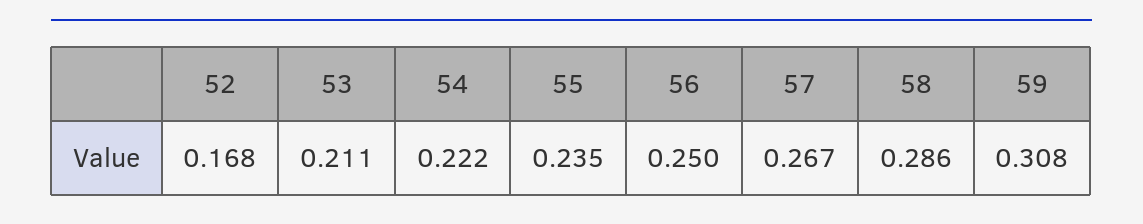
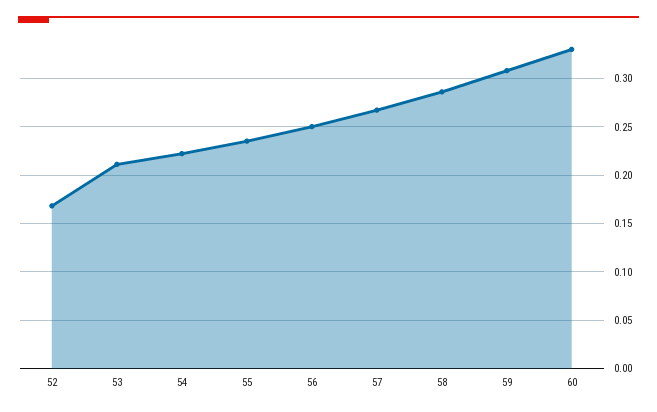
  {
    "52": 0.168,
    "53": 0.211,
    "54": 0.222,
    "55": 0.235,
    "56": 0.25,
    "57": 0.267,
    "58": 0.286,
-   "59": 0.308
+   "59": 0.308,
+   "60": 0.33
  }

